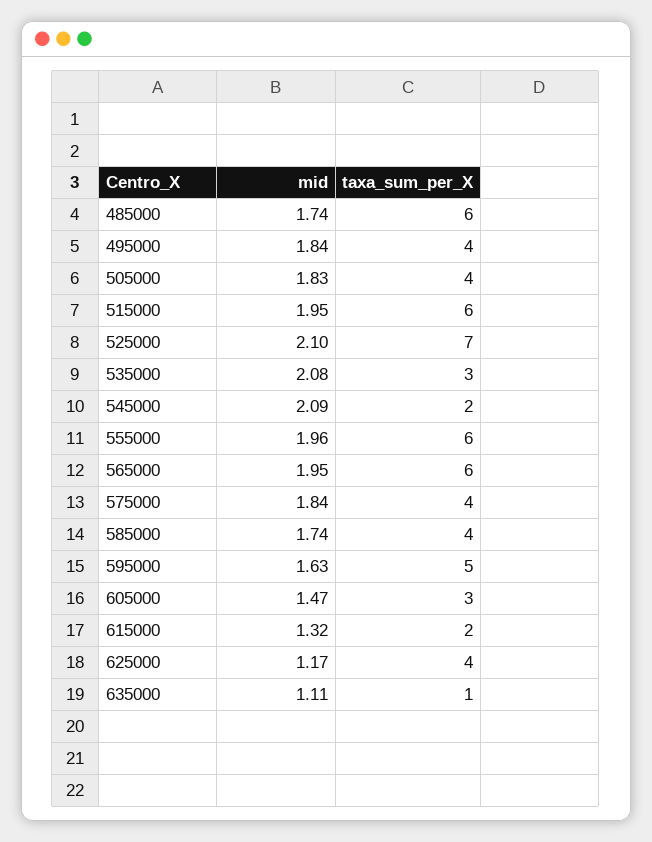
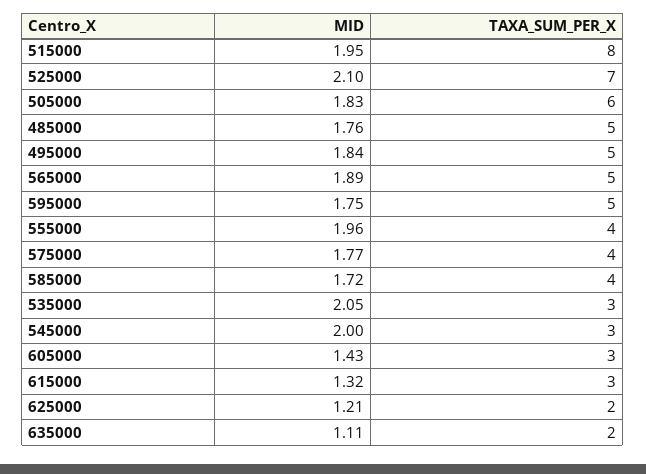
  {
    "mid": {
-     "485000": 1.74,
+     "485000": 1.76,
      "495000": 1.84,
      "505000": 1.83,
      "515000": 1.95,
      "525000": 2.1,
-     "535000": 2.08,
+     "535000": 2.05,
-     "545000": 2.09,
+     "545000": 2,
      "555000": 1.96,
-     "565000": 1.95,
+     "565000": 1.89,
-     "575000": 1.84,
+     "575000": 1.77,
-     "585000": 1.74,
+     "585000": 1.72,
-     "595000": 1.63,
+     "595000": 1.75,
-     "605000": 1.47,
+     "605000": 1.43,
      "615000": 1.32,
-     "625000": 1.17,
+     "625000": 1.21,
      "635000": 1.11
    },
    "taxa_sum_per_X": {
-     "485000": 6,
+     "485000": 5,
-     "495000": 4,
+     "495000": 5,
-     "505000": 4,
+     "505000": 6,
-     "515000": 6,
+     "515000": 8,
      "525000": 7,
      "535000": 3,
-     "545000": 2,
+     "545000": 3,
-     "555000": 6,
+     "555000": 4,
-     "565000": 6,
+     "565000": 5,
      "575000": 4,
      "585000": 4,
      "595000": 5,
      "605000": 3,
-     "615000": 2,
+     "615000": 3,
-     "625000": 4,
+     "625000": 2,
-     "635000": 1
+     "635000": 2
    }
  }

